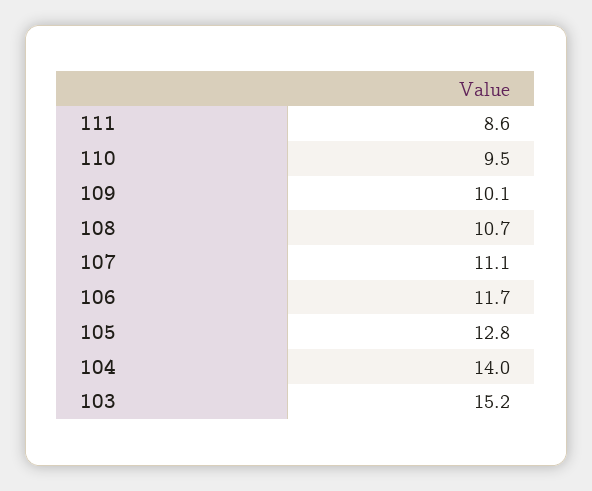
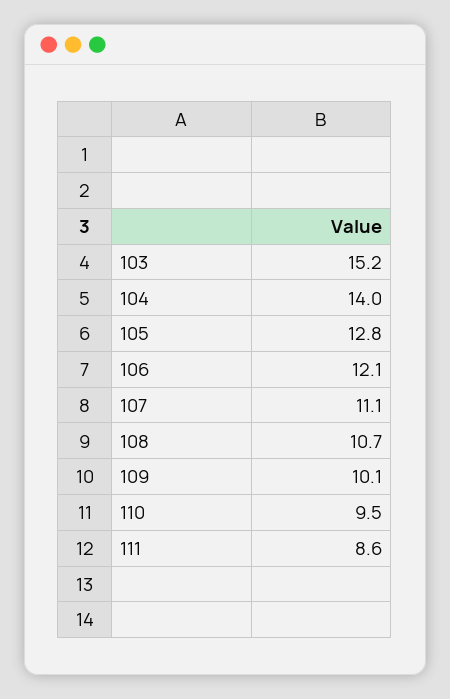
  {
    "111": 8.6,
    "110": 9.5,
    "109": 10.1,
    "108": 10.7,
    "107": 11.1,
-   "106": 11.7,
+   "106": 12.1,
    "105": 12.8,
    "104": 14,
    "103": 15.2
  }

